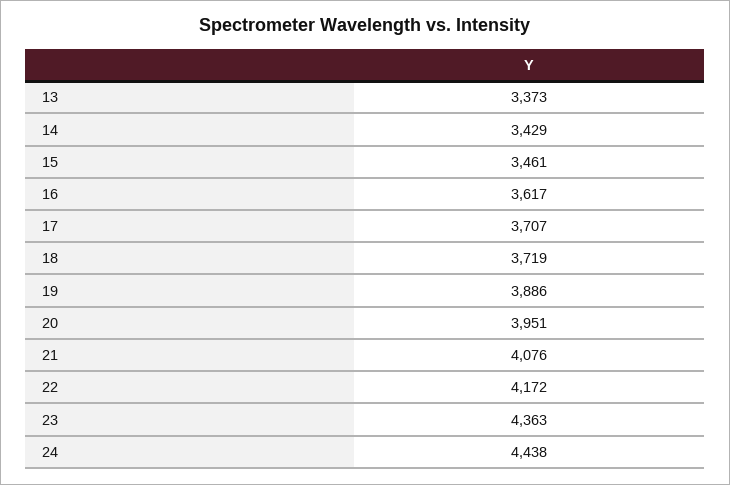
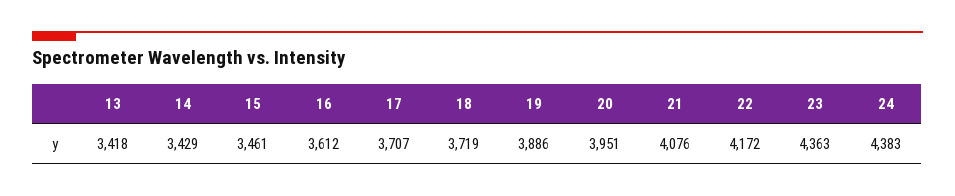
  {
-   "13": 3373,
+   "13": 3418,
    "14": 3429,
    "15": 3461,
-   "16": 3617,
+   "16": 3612,
    "17": 3707,
    "18": 3719,
    "19": 3886,
    "20": 3951,
    "21": 4076,
    "22": 4172,
    "23": 4363,
-   "24": 4438
+   "24": 4383
  }

